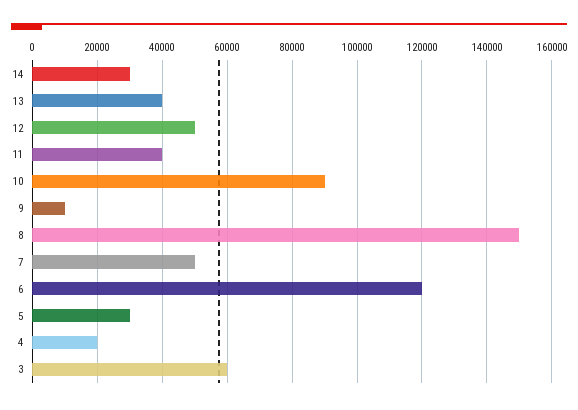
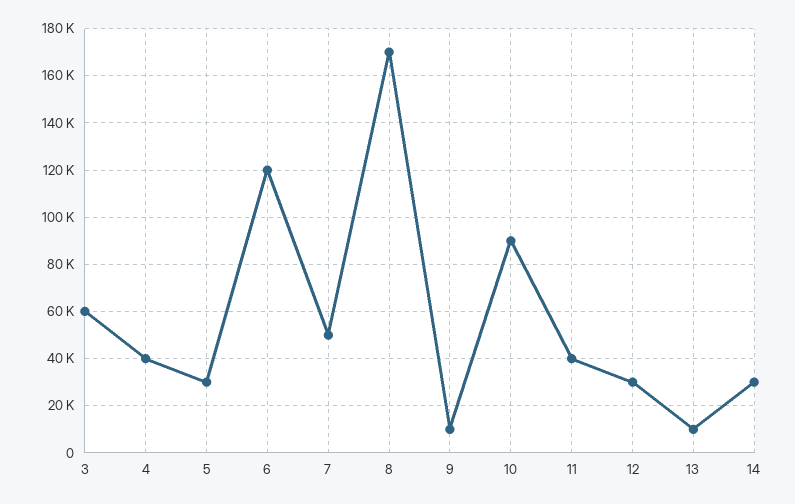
  {
    "14": 30000,
-   "13": 40000,
+   "13": 10000,
-   "12": 50000,
+   "12": 30000,
    "11": 40000,
    "10": 90000,
    "9": 10000,
-   "8": 150000,
+   "8": 170000,
    "7": 50000,
    "6": 120000,
    "5": 30000,
-   "4": 20000,
+   "4": 40000,
    "3": 60000
  }

